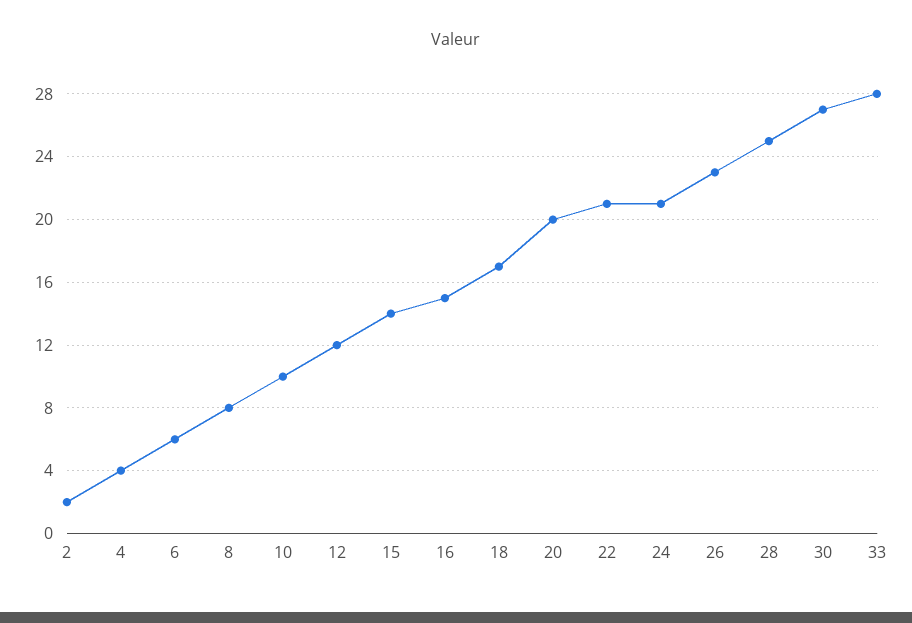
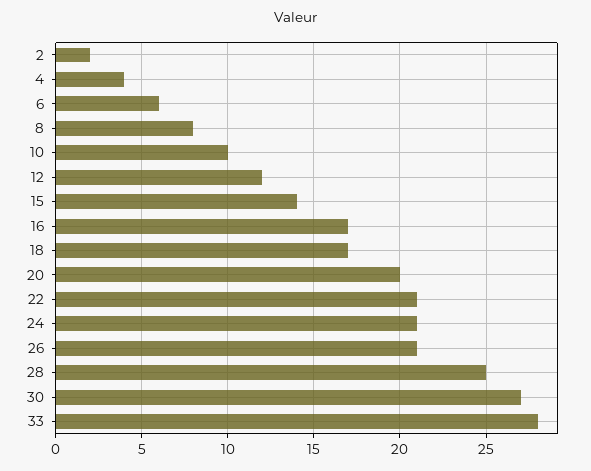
  {
    "2": 2,
    "4": 4,
    "6": 6,
    "8": 8,
    "10": 10,
    "12": 12,
    "15": 14,
-   "16": 15,
+   "16": 17,
    "18": 17,
    "20": 20,
    "22": 21,
    "24": 21,
-   "26": 23,
+   "26": 21,
    "28": 25,
    "30": 27,
    "33": 28
  }

